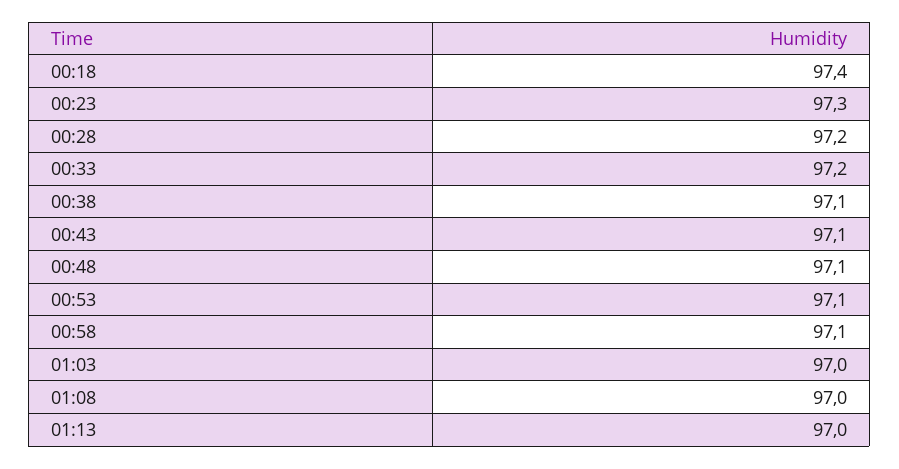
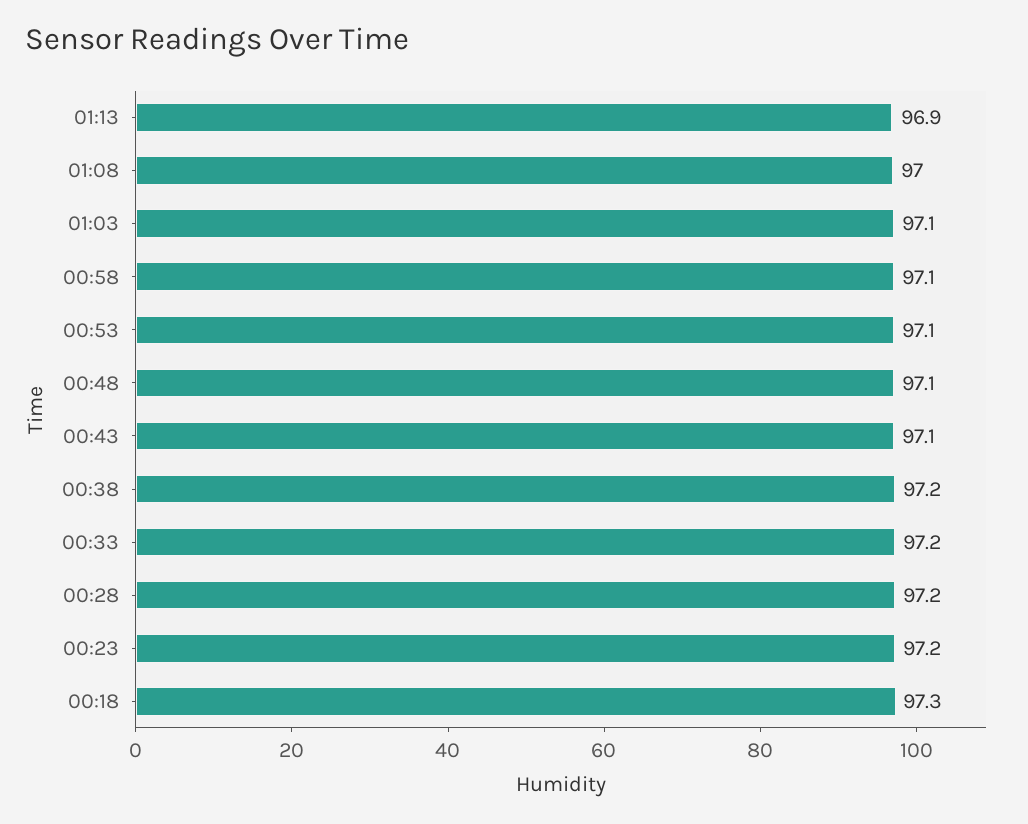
  {
-   "00:18": 97.4,
+   "00:18": 97.3,
-   "00:23": 97.3,
+   "00:23": 97.2,
    "00:28": 97.2,
    "00:33": 97.2,
-   "00:38": 97.1,
+   "00:38": 97.2,
    "00:43": 97.1,
    "00:48": 97.1,
    "00:53": 97.1,
    "00:58": 97.1,
-   "01:03": 97,
+   "01:03": 97.1,
    "01:08": 97,
-   "01:13": 97
+   "01:13": 96.9
  }

